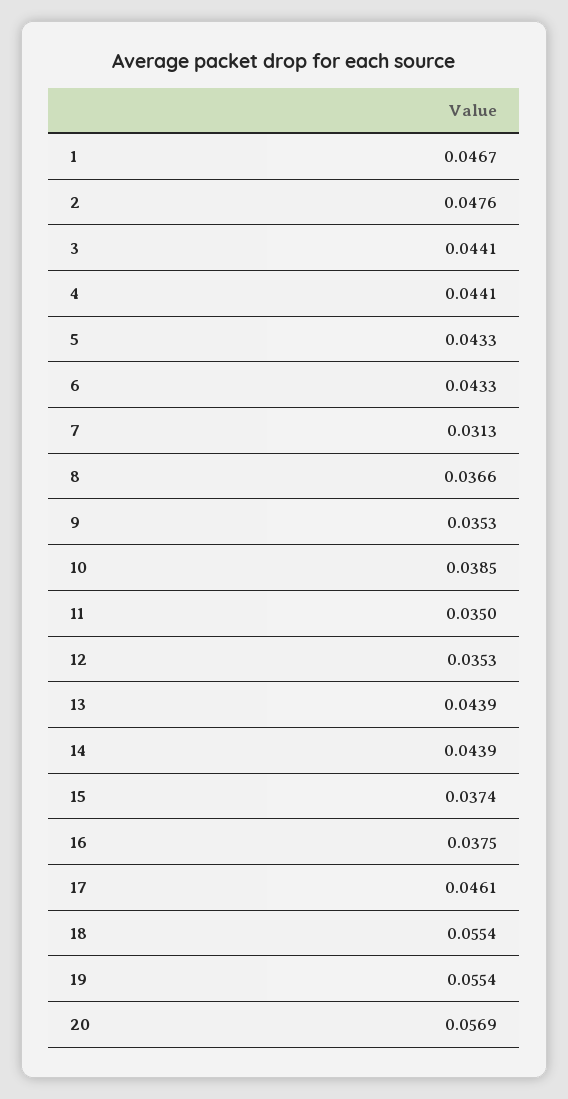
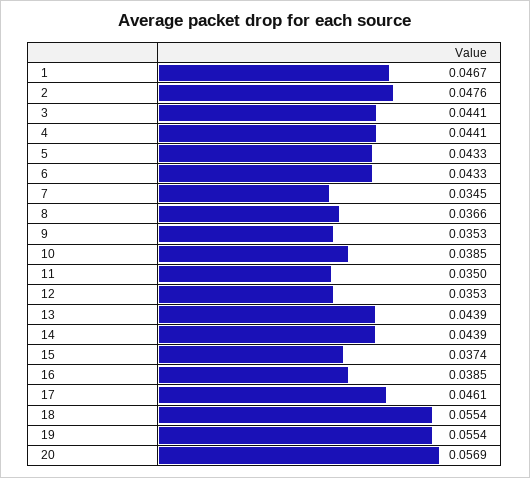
  {
    "1": 0.0467,
    "2": 0.0476,
    "3": 0.0441,
    "4": 0.0441,
    "5": 0.0433,
    "6": 0.0433,
-   "7": 0.0313,
+   "7": 0.0345,
    "8": 0.0366,
    "9": 0.0353,
    "10": 0.0385,
    "11": 0.035,
    "12": 0.0353,
    "13": 0.0439,
    "14": 0.0439,
    "15": 0.0374,
-   "16": 0.0375,
+   "16": 0.0385,
    "17": 0.0461,
    "18": 0.0554,
    "19": 0.0554,
    "20": 0.0569
  }

